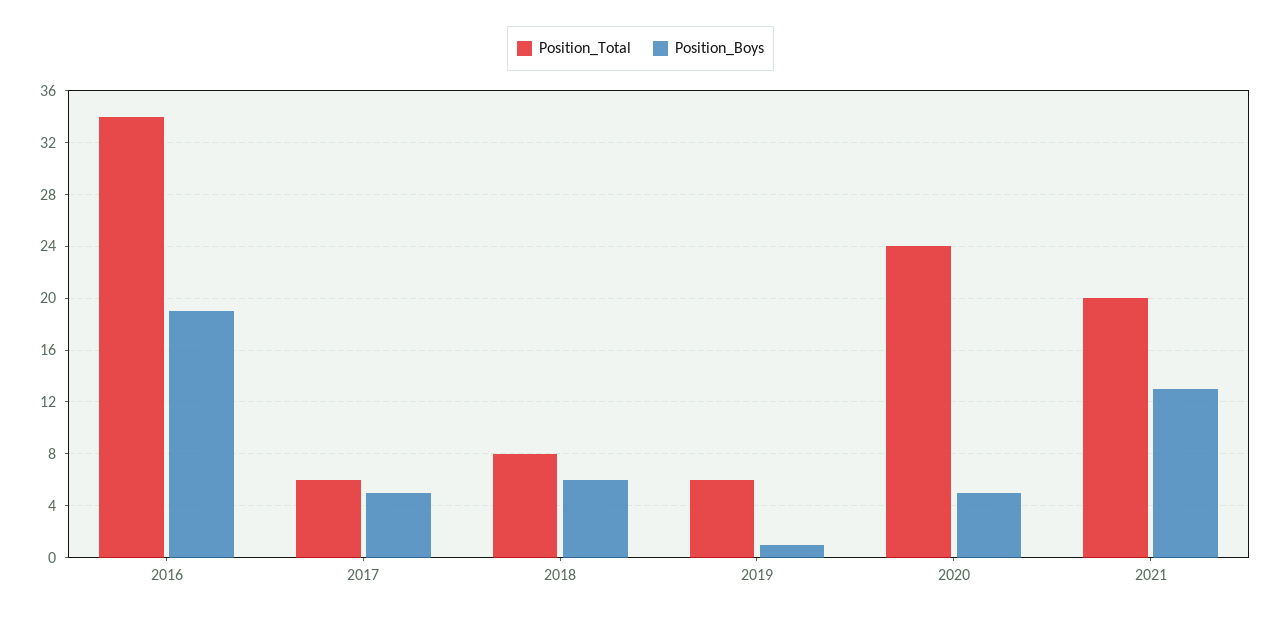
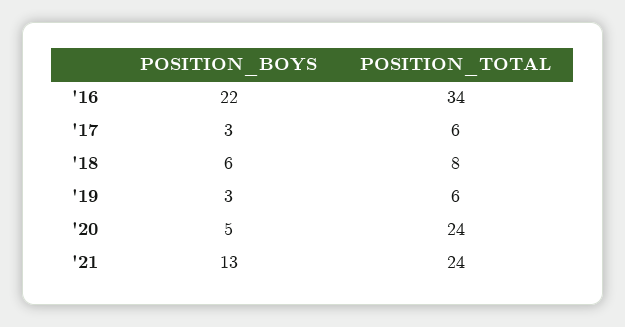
  {
    "Position_Total": {
      "2016": 34,
      "2017": 6,
      "2018": 8,
      "2019": 6,
      "2020": 24,
-     "2021": 20
+     "2021": 24
    },
    "Position_Boys": {
-     "2016": 19,
+     "2016": 22,
-     "2017": 5,
+     "2017": 3,
      "2018": 6,
-     "2019": 1,
+     "2019": 3,
      "2020": 5,
      "2021": 13
    }
  }

